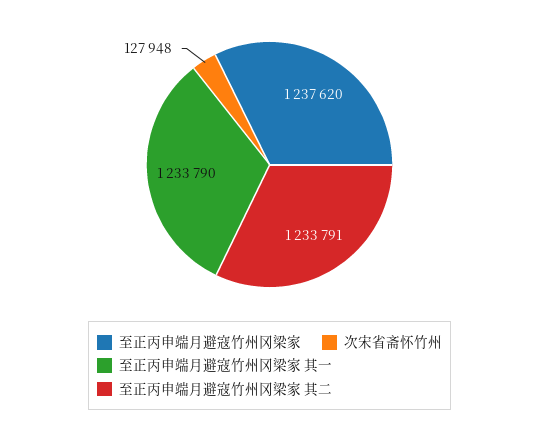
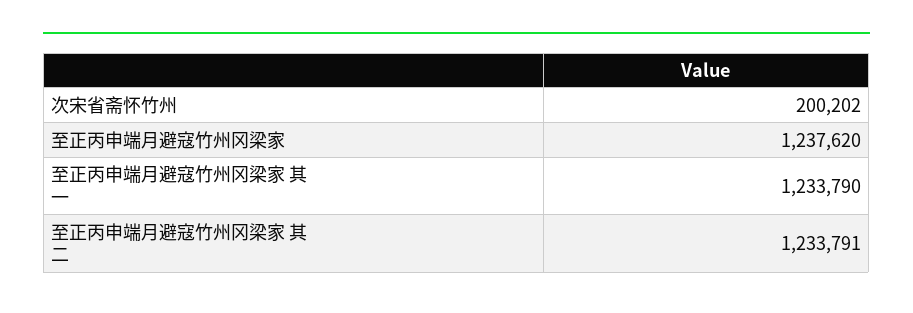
  {
    "至正丙申端月避寇竹州冈梁家": 1237620,
-   "次宋省斋怀竹州": 127948,
+   "次宋省斋怀竹州": 200202,
    "至正丙申端月避寇竹州冈梁家 其一": 1233790,
    "至正丙申端月避寇竹州冈梁家 其二": 1233791
  }

